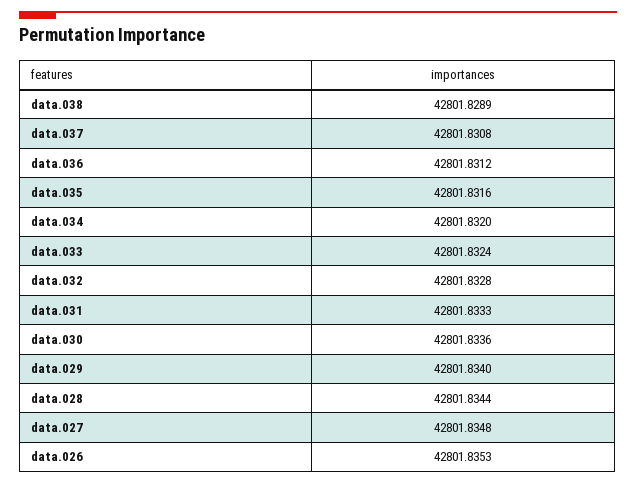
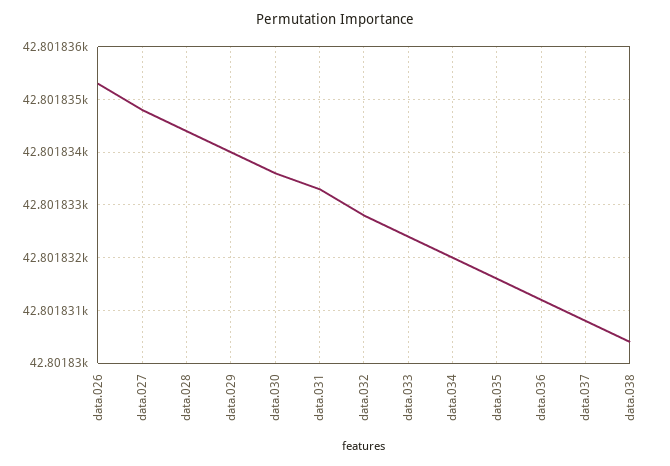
  {
-   "data.038": 42801.8289,
+   "data.038": 42801.8305,
    "data.037": 42801.8308,
    "data.036": 42801.8312,
    "data.035": 42801.8316,
    "data.034": 42801.832,
    "data.033": 42801.8324,
    "data.032": 42801.8328,
    "data.031": 42801.8333,
    "data.030": 42801.8336,
    "data.029": 42801.834,
    "data.028": 42801.8344,
    "data.027": 42801.8348,
    "data.026": 42801.8353
  }

